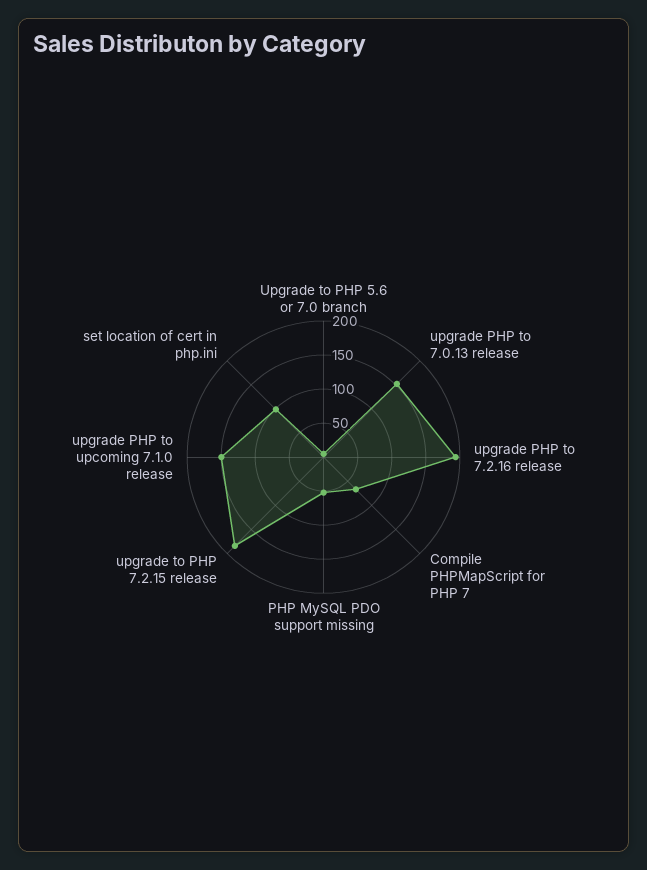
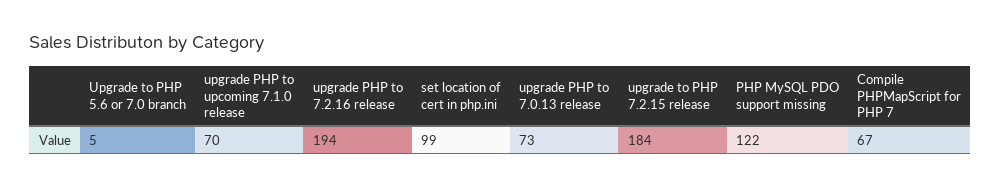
  {
    "Upgrade to PHP 5.6 or 7.0 branch": 5,
-   "upgrade PHP to 7.0.13 release": 150,
+   "upgrade PHP to 7.0.13 release": 73,
    "upgrade PHP to 7.2.16 release": 194,
    "Compile PHPMapScript for PHP 7": 67,
-   "PHP MySQL PDO support missing": 50,
+   "PHP MySQL PDO support missing": 122,
    "upgrade to PHP 7.2.15 release": 184,
-   "upgrade PHP to upcoming 7.1.0 release": 150,
+   "upgrade PHP to upcoming 7.1.0 release": 70,
    "set location of cert in php.ini": 99
  }

